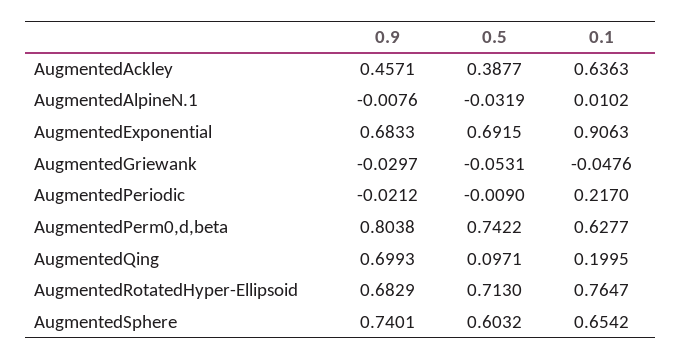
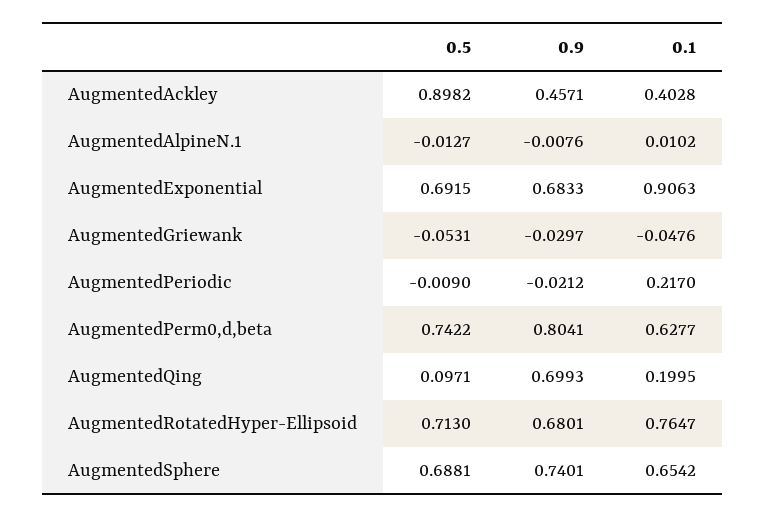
  {
    "0.9": {
      "AugmentedAckley": 0.4571,
      "AugmentedAlpineN.1": -0.0076,
      "AugmentedExponential": 0.6833,
      "AugmentedGriewank": -0.0297,
      "AugmentedPeriodic": -0.0212,
-     "AugmentedPerm0,d,beta": 0.8038,
+     "AugmentedPerm0,d,beta": 0.8041,
      "AugmentedQing": 0.6993,
-     "AugmentedRotatedHyper-Ellipsoid": 0.6829,
+     "AugmentedRotatedHyper-Ellipsoid": 0.6801,
      "AugmentedSphere": 0.7401
    },
    "0.5": {
-     "AugmentedAckley": 0.3877,
+     "AugmentedAckley": 0.8982,
-     "AugmentedAlpineN.1": -0.0319,
+     "AugmentedAlpineN.1": -0.0127,
      "AugmentedExponential": 0.6915,
      "AugmentedGriewank": -0.0531,
      "AugmentedPeriodic": -0.009,
      "AugmentedPerm0,d,beta": 0.7422,
      "AugmentedQing": 0.0971,
      "AugmentedRotatedHyper-Ellipsoid": 0.713,
-     "AugmentedSphere": 0.6032
+     "AugmentedSphere": 0.6881
    },
    "0.1": {
-     "AugmentedAckley": 0.6363,
+     "AugmentedAckley": 0.4028,
      "AugmentedAlpineN.1": 0.0102,
      "AugmentedExponential": 0.9063,
      "AugmentedGriewank": -0.0476,
      "AugmentedPeriodic": 0.217,
      "AugmentedPerm0,d,beta": 0.6277,
      "AugmentedQing": 0.1995,
      "AugmentedRotatedHyper-Ellipsoid": 0.7647,
      "AugmentedSphere": 0.6542
    }
  }

